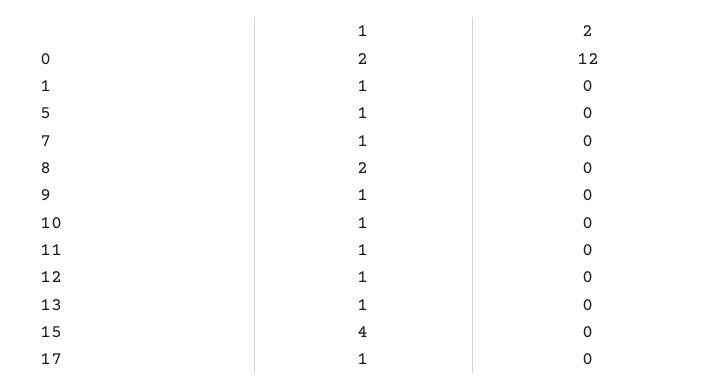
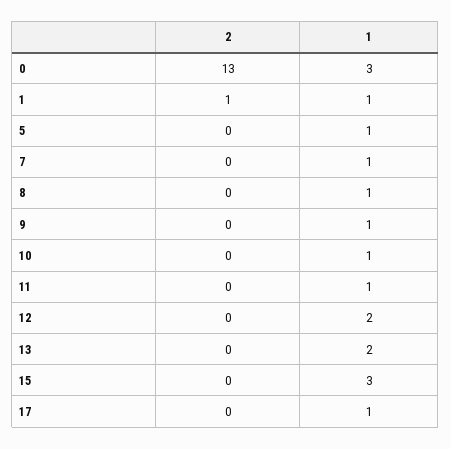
  {
    "1": {
-     "0": 2,
+     "0": 3,
      "1": 1,
      "5": 1,
      "7": 1,
-     "8": 2,
+     "8": 1,
      "9": 1,
      "10": 1,
      "11": 1,
-     "12": 1,
+     "12": 2,
-     "13": 1,
+     "13": 2,
-     "15": 4,
+     "15": 3,
      "17": 1
    },
    "2": {
-     "0": 12,
+     "0": 13,
-     "1": 0,
+     "1": 1,
      "5": 0,
      "7": 0,
      "8": 0,
      "9": 0,
      "10": 0,
      "11": 0,
      "12": 0,
      "13": 0,
      "15": 0,
      "17": 0
    }
  }

